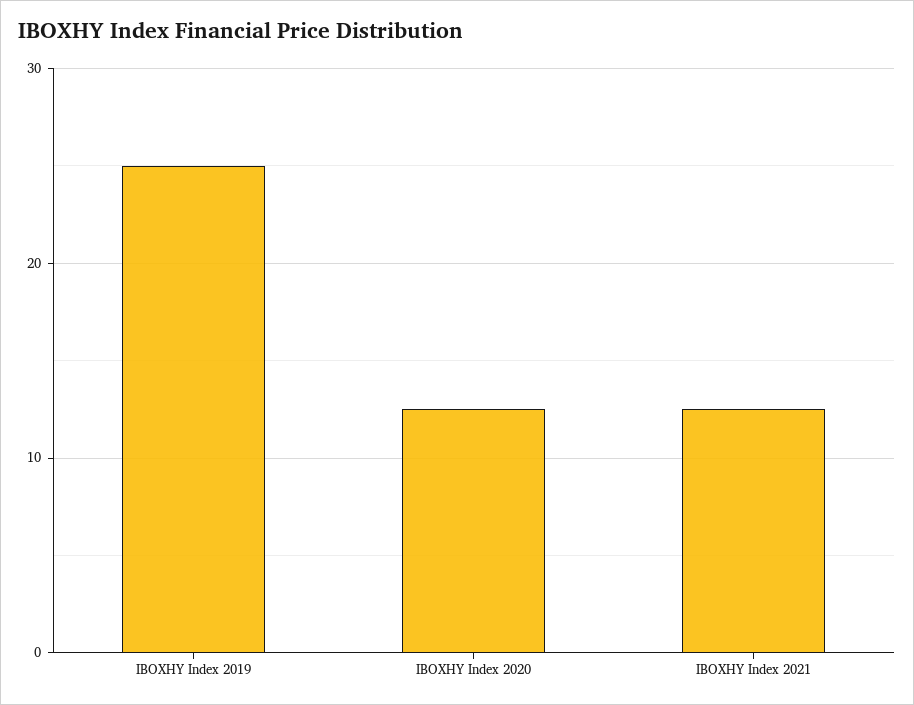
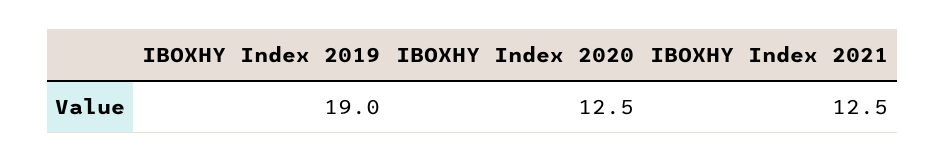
  {
-   "IBOXHY Index 2019": 25,
+   "IBOXHY Index 2019": 19,
    "IBOXHY Index 2020": 12.5,
    "IBOXHY Index 2021": 12.5
  }

